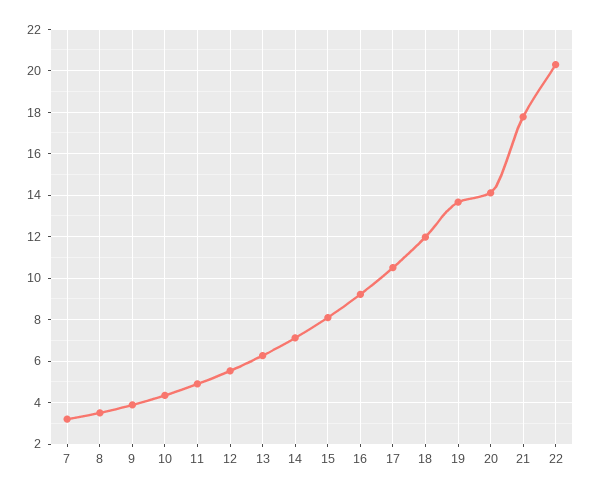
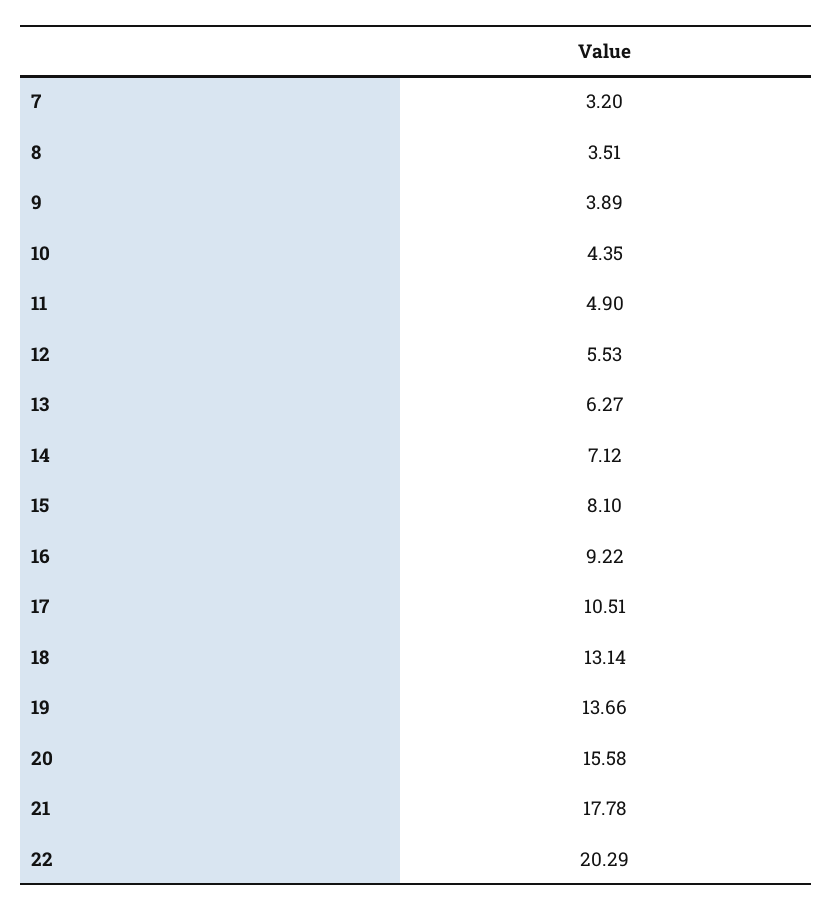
  {
    "7": 3.2,
    "8": 3.51,
    "9": 3.89,
    "10": 4.35,
    "11": 4.9,
    "12": 5.53,
    "13": 6.27,
    "14": 7.12,
    "15": 8.1,
    "16": 9.22,
    "17": 10.51,
-   "18": 12,
+   "18": 13.14,
    "19": 13.66,
-   "20": 14,
+   "20": 15.58,
    "21": 17.78,
    "22": 20.29
  }

